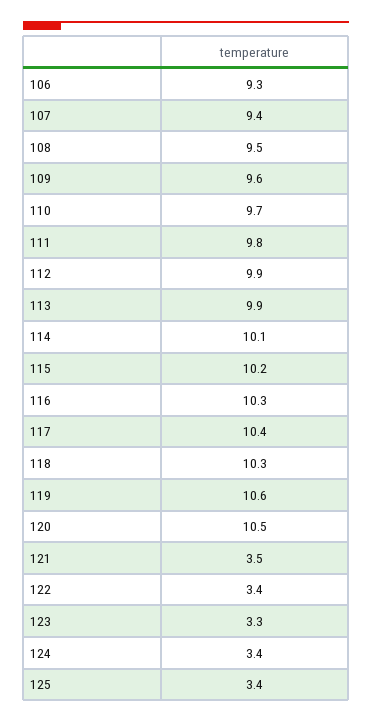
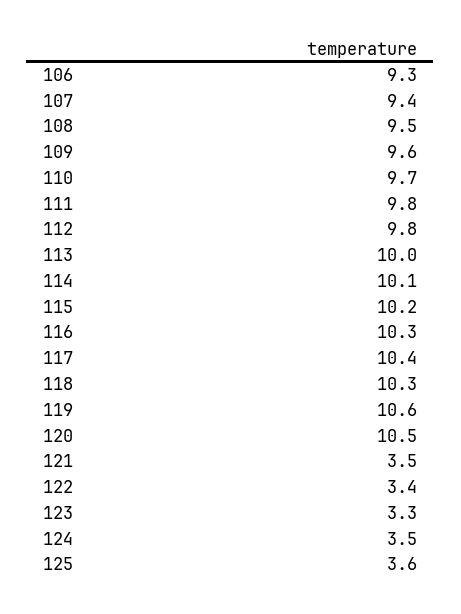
  {
    "106": 9.3,
    "107": 9.4,
    "108": 9.5,
    "109": 9.6,
    "110": 9.7,
    "111": 9.8,
-   "112": 9.9,
+   "112": 9.8,
-   "113": 9.9,
+   "113": 10,
    "114": 10.1,
    "115": 10.2,
    "116": 10.3,
    "117": 10.4,
    "118": 10.3,
    "119": 10.6,
    "120": 10.5,
    "121": 3.5,
    "122": 3.4,
    "123": 3.3,
-   "124": 3.4,
+   "124": 3.5,
-   "125": 3.4
+   "125": 3.6
  }

